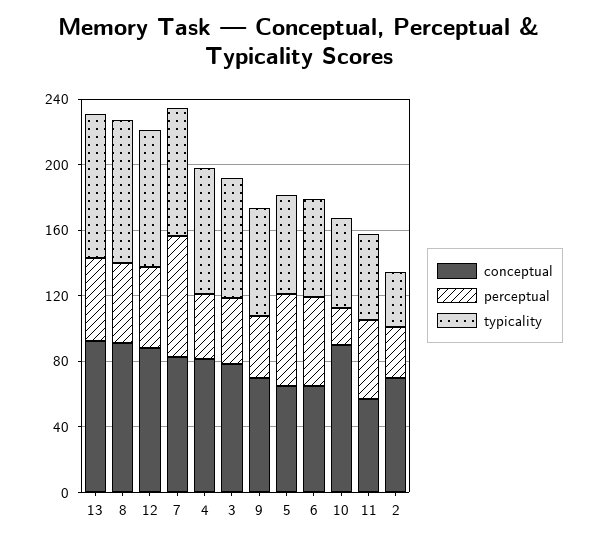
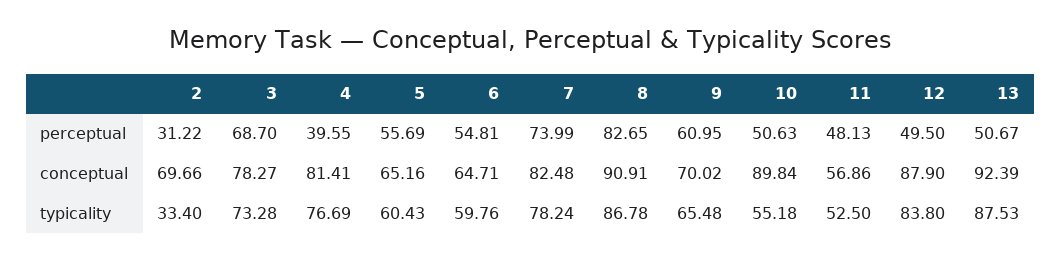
  {
    "conceptual": {
      "13": 92.39,
      "8": 90.91,
      "12": 87.9,
      "7": 82.48,
      "4": 81.41,
      "3": 78.27,
      "9": 70.02,
      "5": 65.16,
      "6": 64.71,
      "10": 89.84,
      "11": 56.86,
      "2": 69.66
    },
    "perceptual": {
      "13": 50.67,
-     "8": 50,
+     "8": 82.65,
      "12": 49.5,
      "7": 73.99,
      "4": 39.55,
-     "3": 40,
+     "3": 68.7,
-     "9": 40,
+     "9": 60.95,
      "5": 55.69,
      "6": 54.81,
-     "10": 20,
+     "10": 50.63,
      "11": 48.13,
      "2": 31.22
    },
    "typicality": {
      "13": 87.53,
      "8": 86.78,
      "12": 83.8,
      "7": 78.24,
      "4": 76.69,
      "3": 73.28,
      "9": 65.48,
      "5": 60.43,
      "6": 59.76,
      "10": 55.18,
      "11": 52.5,
      "2": 33.4
    }
  }

